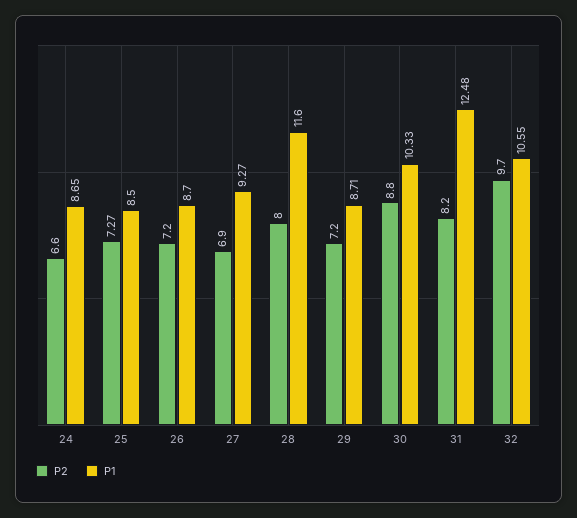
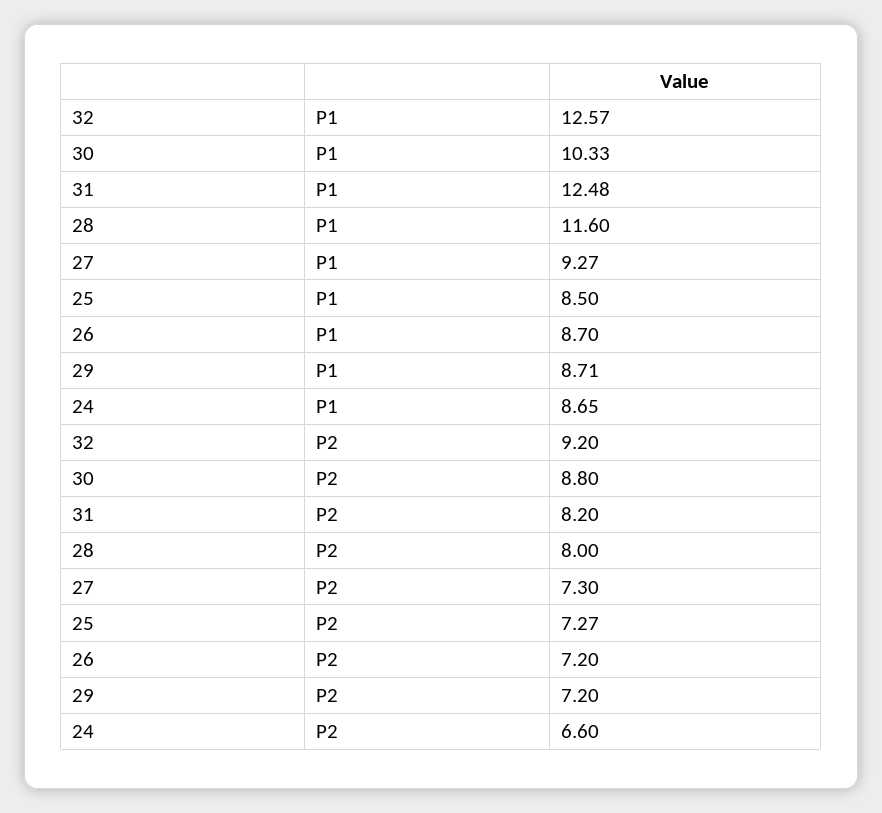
  {
    "P2": {
      "24": 6.6,
      "25": 7.27,
      "26": 7.2,
-     "27": 6.9,
+     "27": 7.3,
      "28": 8,
      "29": 7.2,
      "30": 8.8,
      "31": 8.2,
-     "32": 9.7
+     "32": 9.2
    },
    "P1": {
      "24": 8.65,
      "25": 8.5,
      "26": 8.7,
      "27": 9.27,
      "28": 11.6,
      "29": 8.71,
      "30": 10.33,
      "31": 12.48,
-     "32": 10.55
+     "32": 12.57
    }
  }

